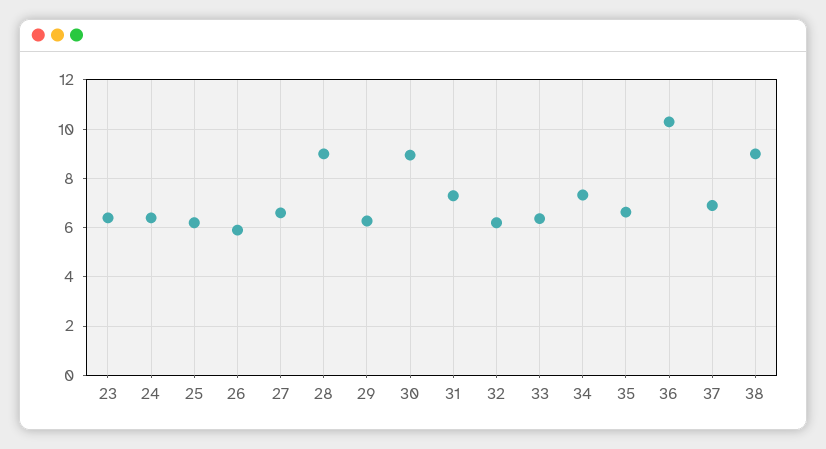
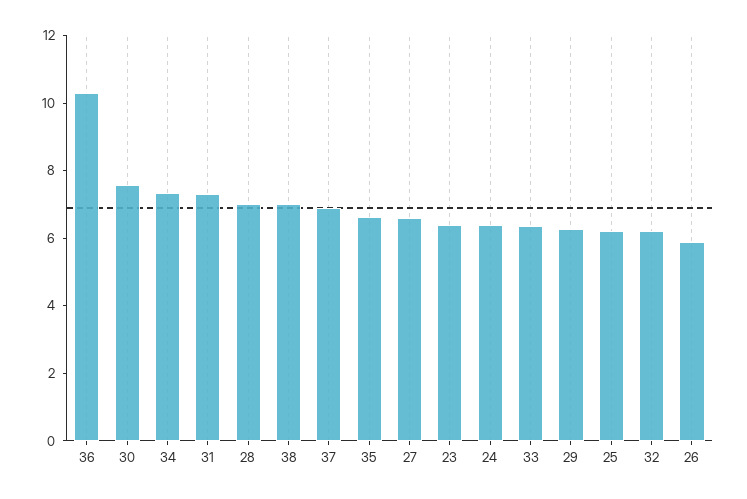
  {
    "23": 6.5,
    "24": 6.5,
    "25": 6.25,
    "26": 6,
    "27": 6.5,
-   "28": 9,
+   "28": 7,
    "29": 6.25,
-   "30": 9,
+   "30": 7.5,
    "31": 7.25,
    "32": 6.25,
    "33": 6.25,
    "34": 7.25,
    "35": 6.75,
    "36": 10.25,
    "37": 7,
-   "38": 9
+   "38": 7
  }

